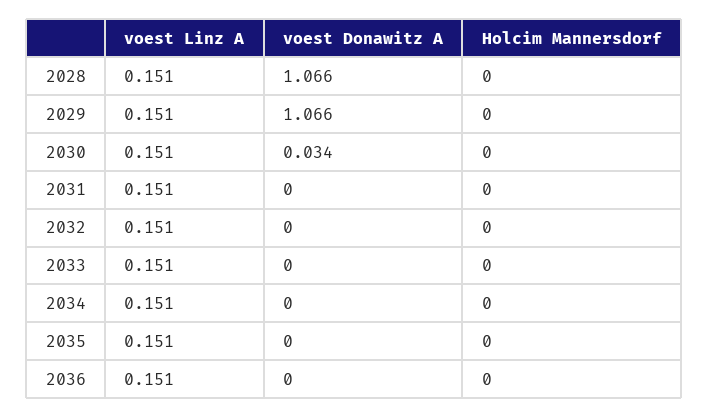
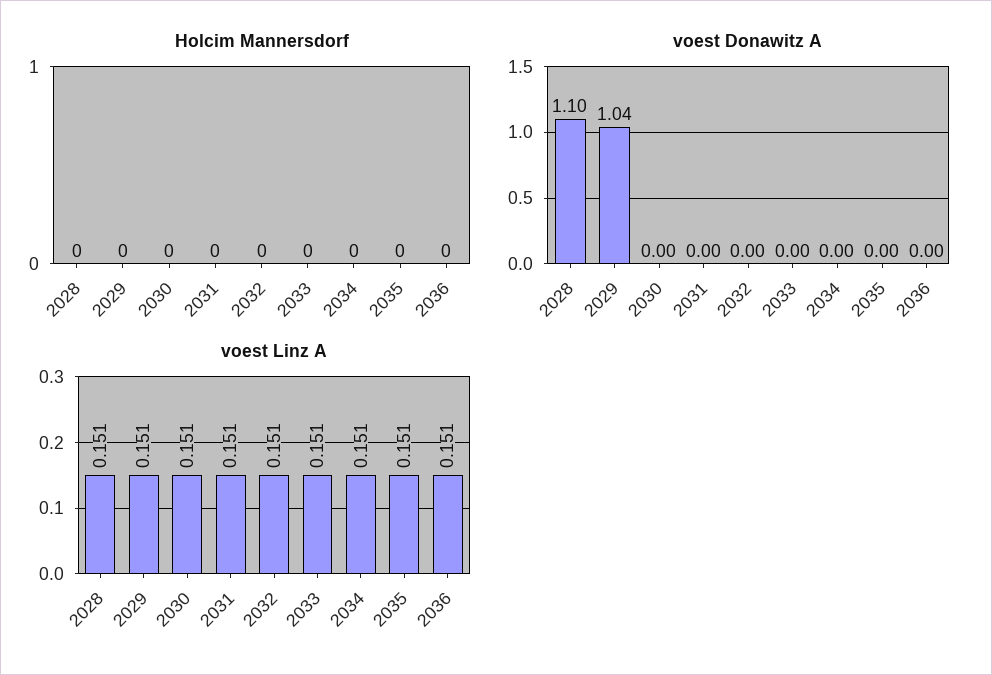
  {
    "voest Linz A": {
      "2028": 0.151,
      "2029": 0.151,
      "2030": 0.151,
      "2031": 0.151,
      "2032": 0.151,
      "2033": 0.151,
      "2034": 0.151,
      "2035": 0.151,
      "2036": 0.151
    },
    "voest Donawitz A": {
-     "2028": 1.066,
+     "2028": 1.1,
-     "2029": 1.066,
+     "2029": 1.04,
-     "2030": 0.034,
+     "2030": 0,
      "2031": 0,
      "2032": 0,
      "2033": 0,
      "2034": 0,
      "2035": 0,
      "2036": 0
    },
    "Holcim Mannersdorf": {
      "2028": 0,
      "2029": 0,
      "2030": 0,
      "2031": 0,
      "2032": 0,
      "2033": 0,
      "2034": 0,
      "2035": 0,
      "2036": 0
    }
  }

